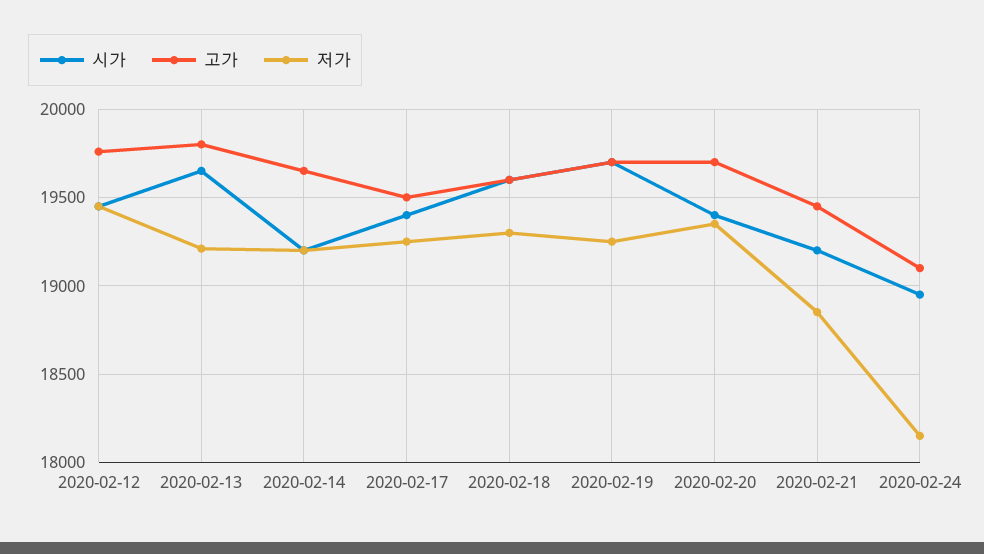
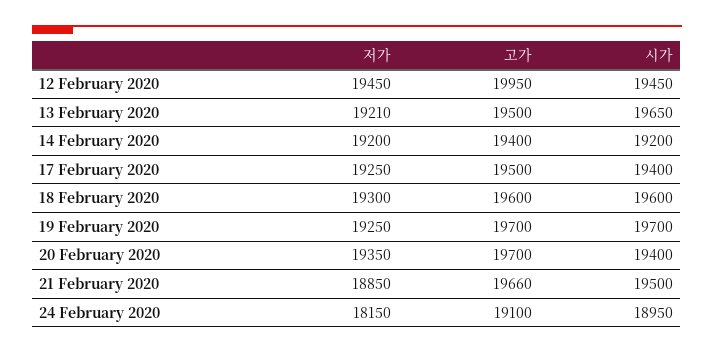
  {
    "시가": {
      "2020-02-12": 19450,
      "2020-02-13": 19650,
      "2020-02-14": 19200,
      "2020-02-17": 19400,
      "2020-02-18": 19600,
      "2020-02-19": 19700,
      "2020-02-20": 19400,
-     "2020-02-21": 19200,
+     "2020-02-21": 19500,
      "2020-02-24": 18950
    },
    "고가": {
-     "2020-02-12": 19750,
+     "2020-02-12": 19950,
-     "2020-02-13": 19800,
+     "2020-02-13": 19500,
-     "2020-02-14": 19650,
+     "2020-02-14": 19400,
      "2020-02-17": 19500,
      "2020-02-18": 19600,
      "2020-02-19": 19700,
      "2020-02-20": 19700,
-     "2020-02-21": 19450,
+     "2020-02-21": 19660,
      "2020-02-24": 19100
    },
    "저가": {
      "2020-02-12": 19450,
      "2020-02-13": 19210,
      "2020-02-14": 19200,
      "2020-02-17": 19250,
      "2020-02-18": 19300,
      "2020-02-19": 19250,
      "2020-02-20": 19350,
      "2020-02-21": 18850,
      "2020-02-24": 18150
    }
  }

